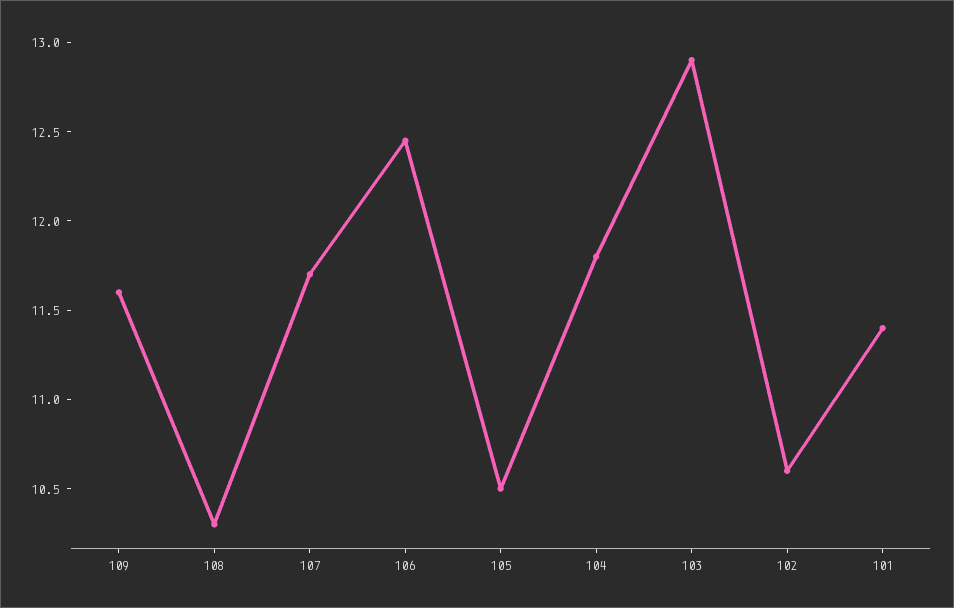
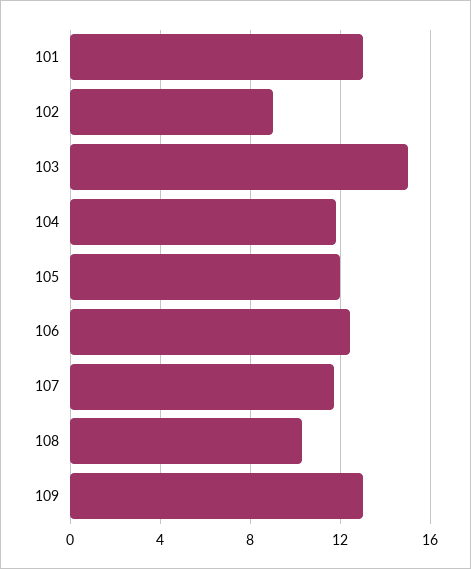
  {
-   "109": 11.6,
+   "109": 13,
    "108": 10.3,
    "107": 11.7,
    "106": 12.5,
-   "105": 10.5,
+   "105": 12,
    "104": 11.8,
-   "103": 12.9,
+   "103": 15,
-   "102": 10.6,
+   "102": 9,
-   "101": 11.4
+   "101": 13
  }

